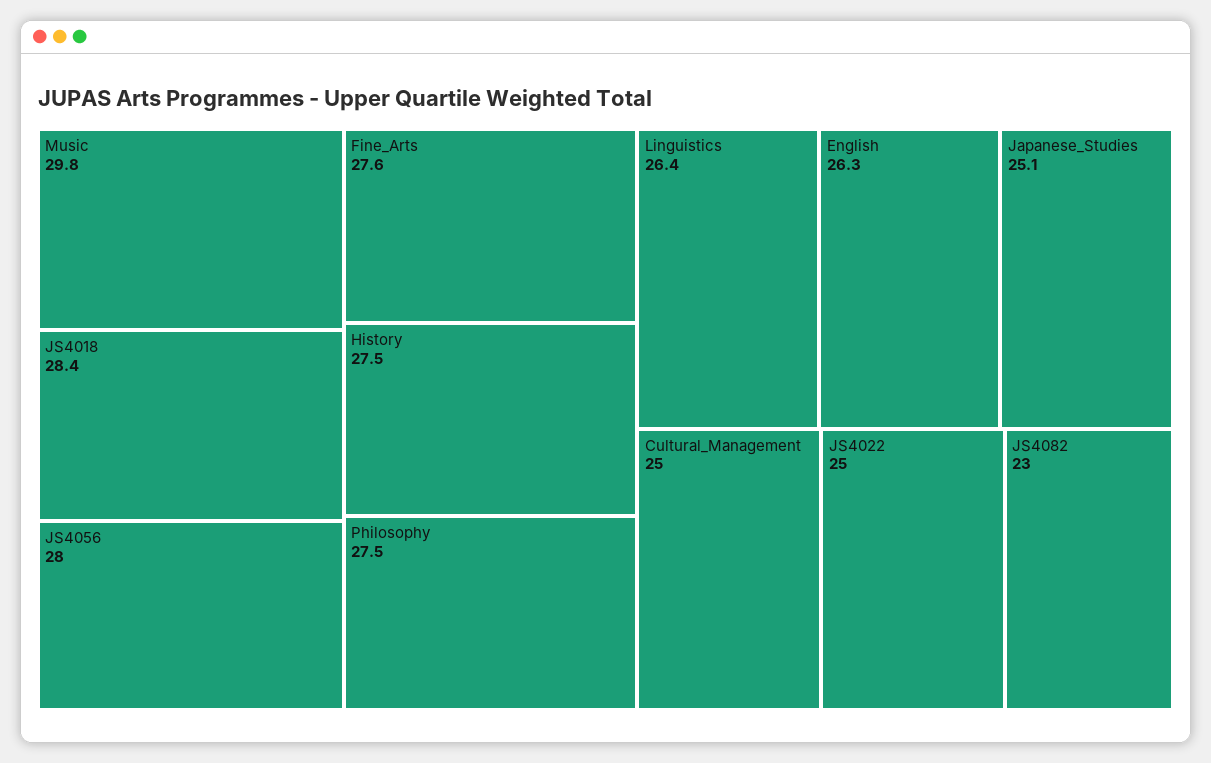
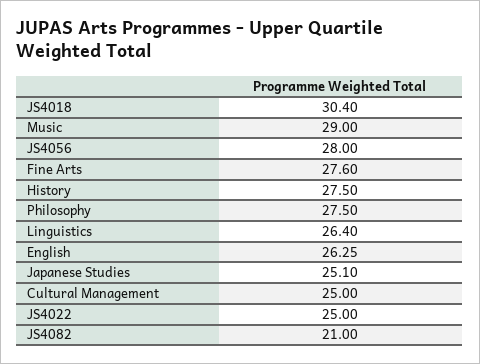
  {
-   "Music": 29.8,
+   "Music": 29,
-   "JS4018": 28.4,
+   "JS4018": 30.4,
    "JS4056": 28,
    "Fine_Arts": 27.6,
    "History": 27.5,
    "Philosophy": 27.5,
    "Linguistics": 26.4,
    "English": 26.25,
    "Japanese_Studies": 25.1,
    "Cultural_Management": 25,
    "JS4022": 25,
-   "JS4082": 23
+   "JS4082": 21
  }

